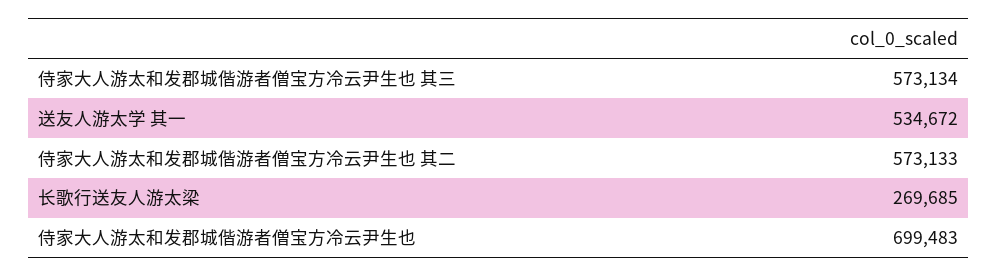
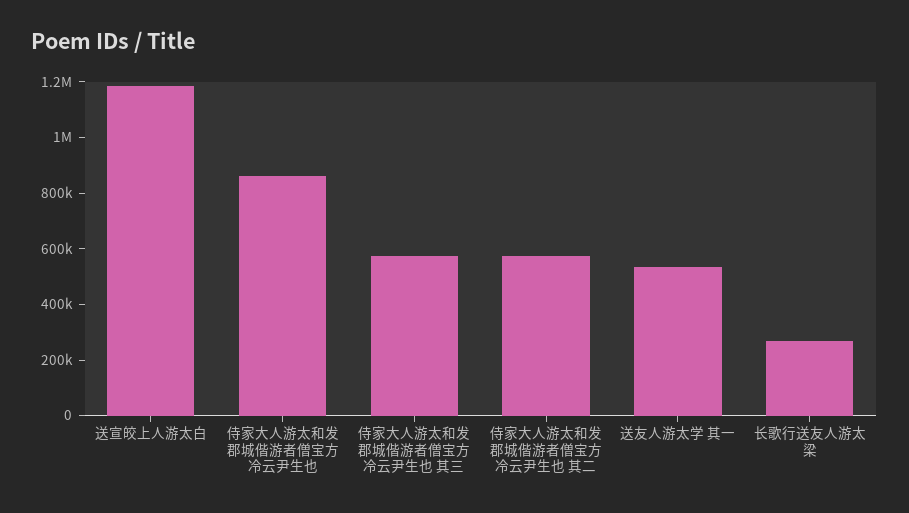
  {
    "侍家大人游太和发郡城偕游者僧宝方冷云尹生也 其三": 573134,
    "送友人游太学 其一": 534672,
    "侍家大人游太和发郡城偕游者僧宝方冷云尹生也 其二": 573133,
    "长歌行送友人游太梁": 269685,
-   "侍家大人游太和发郡城偕游者僧宝方冷云尹生也": 699483
+   "侍家大人游太和发郡城偕游者僧宝方冷云尹生也": 850000,
+   "送宣皎上人游太白": 1200000
  }

